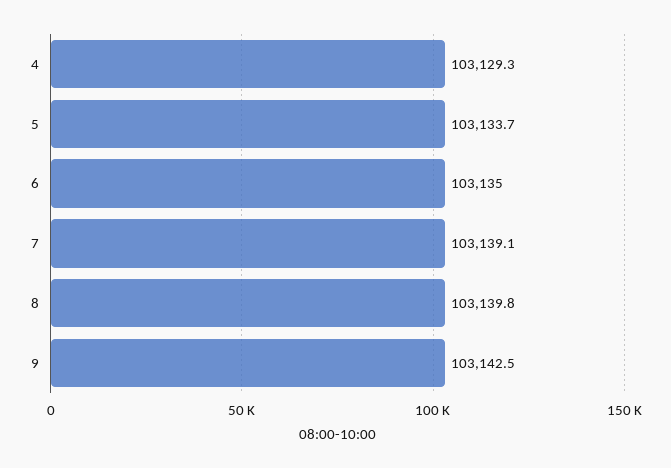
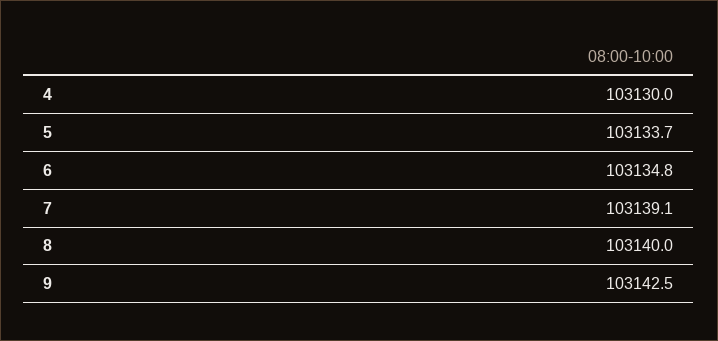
  {
-   "4": 103129.3,
+   "4": 103130,
    "5": 103133.7,
-   "6": 103135,
+   "6": 103134.8,
    "7": 103139.1,
-   "8": 103139.8,
+   "8": 103140,
    "9": 103142.5
  }

